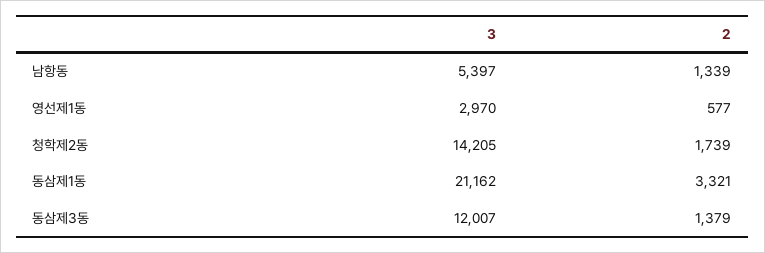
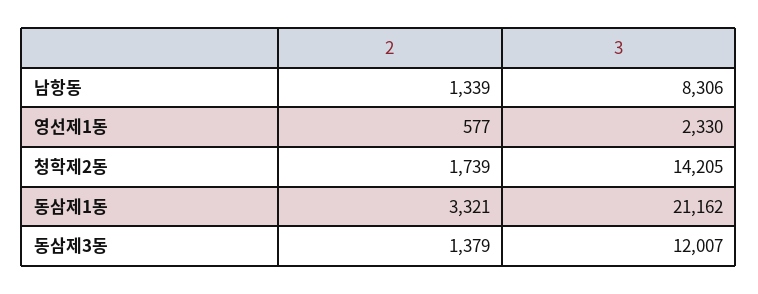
  {
    "3": {
-     "남항동": 5397,
+     "남항동": 8306,
-     "영선제1동": 2970,
+     "영선제1동": 2330,
      "청학제2동": 14205,
      "동삼제1동": 21162,
      "동삼제3동": 12007
    },
    "2": {
      "남항동": 1339,
      "영선제1동": 577,
      "청학제2동": 1739,
      "동삼제1동": 3321,
      "동삼제3동": 1379
    }
  }

